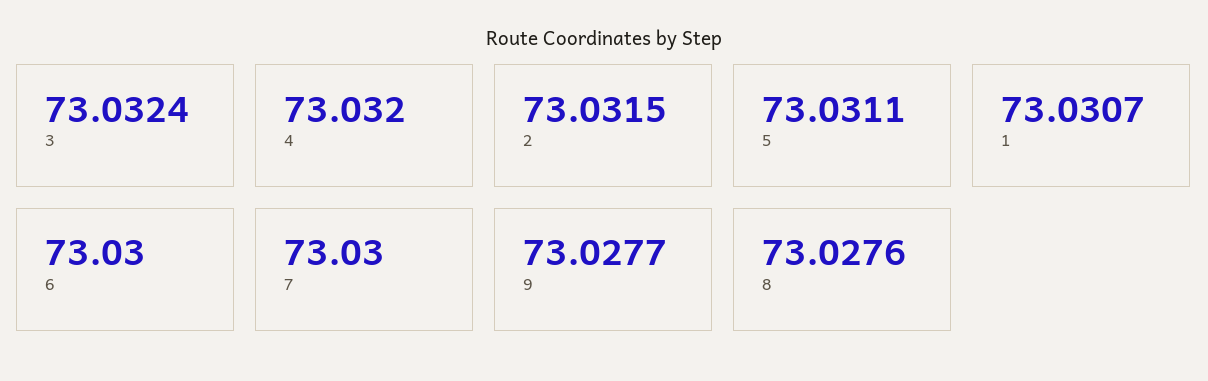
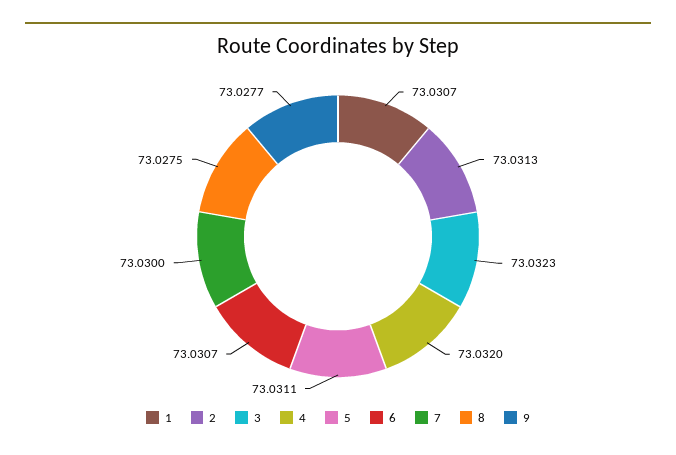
  {
-   "3": 73.0324,
+   "3": 73.0323,
    "4": 73.032,
-   "2": 73.0315,
+   "2": 73.0313,
    "5": 73.0311,
    "1": 73.0307,
-   "6": 73.03,
+   "6": 73.0307,
    "7": 73.03,
    "9": 73.0277,
-   "8": 73.0276
+   "8": 73.0275
  }

